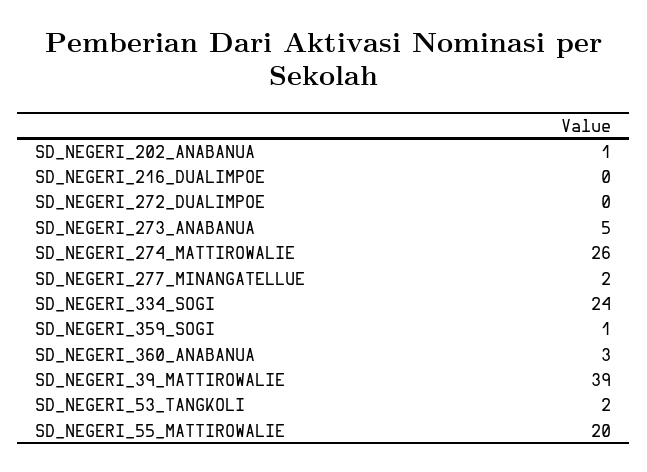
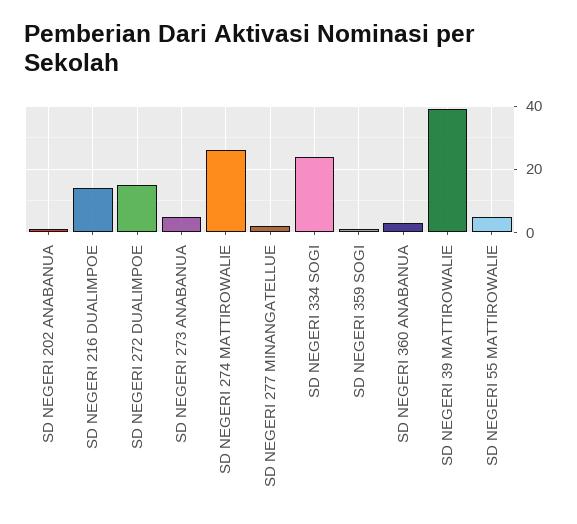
  {
    "SD_NEGERI_202_ANABANUA": 1,
-   "SD_NEGERI_216_DUALIMPOE": 0,
+   "SD_NEGERI_216_DUALIMPOE": 15,
-   "SD_NEGERI_272_DUALIMPOE": 0,
+   "SD_NEGERI_272_DUALIMPOE": 15,
    "SD_NEGERI_273_ANABANUA": 5,
    "SD_NEGERI_274_MATTIROWALIE": 26,
    "SD_NEGERI_277_MINANGATELLUE": 2,
    "SD_NEGERI_334_SOGI": 24,
    "SD_NEGERI_359_SOGI": 1,
    "SD_NEGERI_360_ANABANUA": 3,
    "SD_NEGERI_39_MATTIROWALIE": 39,
-   "SD_NEGERI_53_TANGKOLI": 2,
-   "SD_NEGERI_55_MATTIROWALIE": 20
+   "SD_NEGERI_55_MATTIROWALIE": 5
  }

